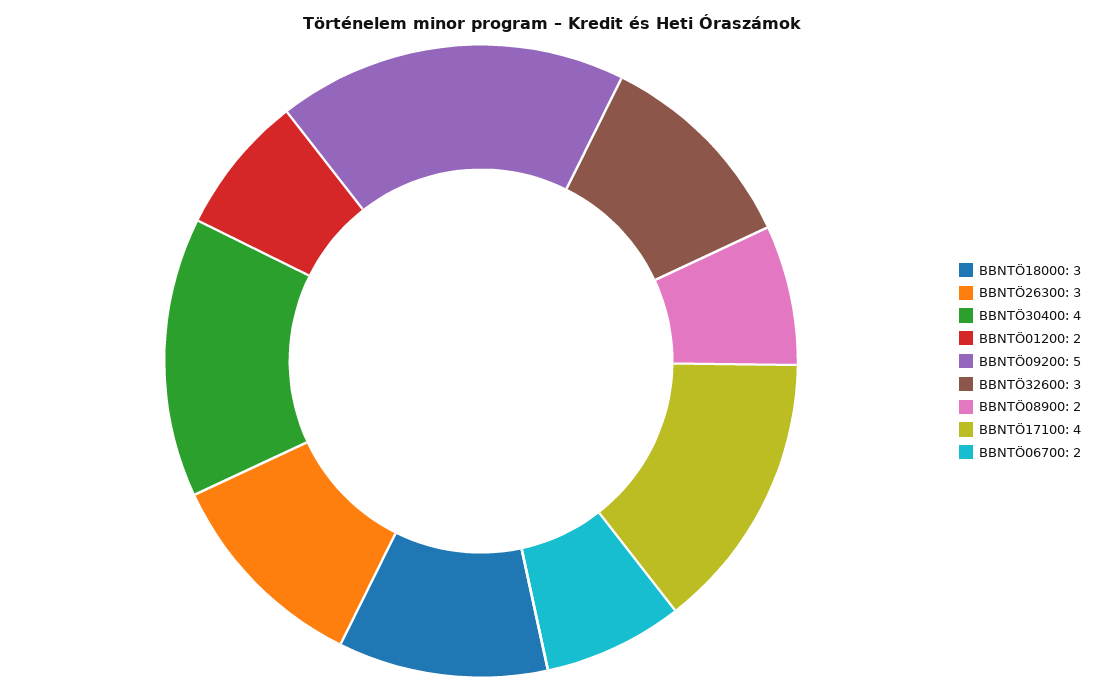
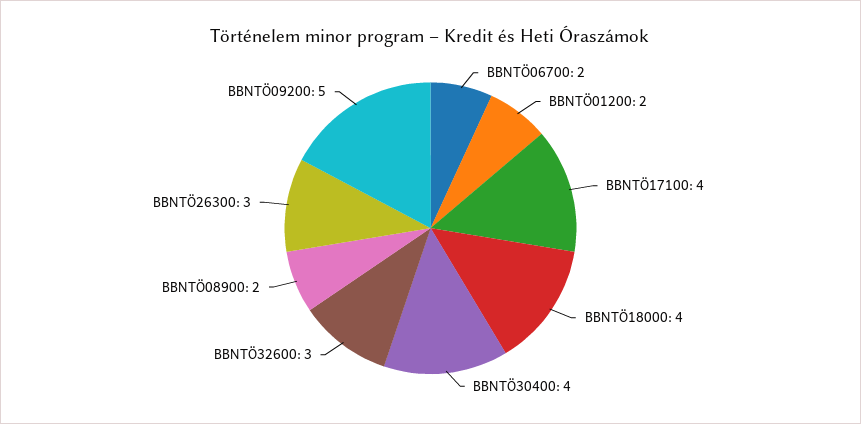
  {
-   "BBNTÖ18000": 3,
+   "BBNTÖ18000": 4,
    "BBNTÖ26300": 3,
    "BBNTÖ30400": 4,
    "BBNTÖ01200": 2,
    "BBNTÖ09200": 5,
    "BBNTÖ32600": 3,
    "BBNTÖ08900": 2,
    "BBNTÖ17100": 4,
    "BBNTÖ06700": 2
  }

